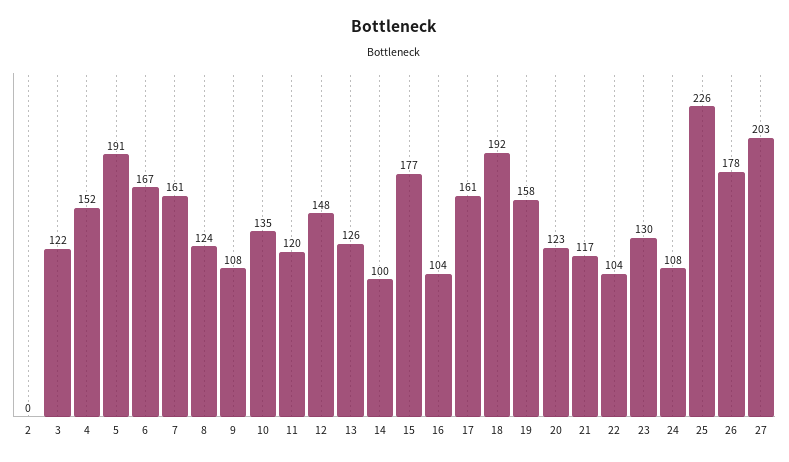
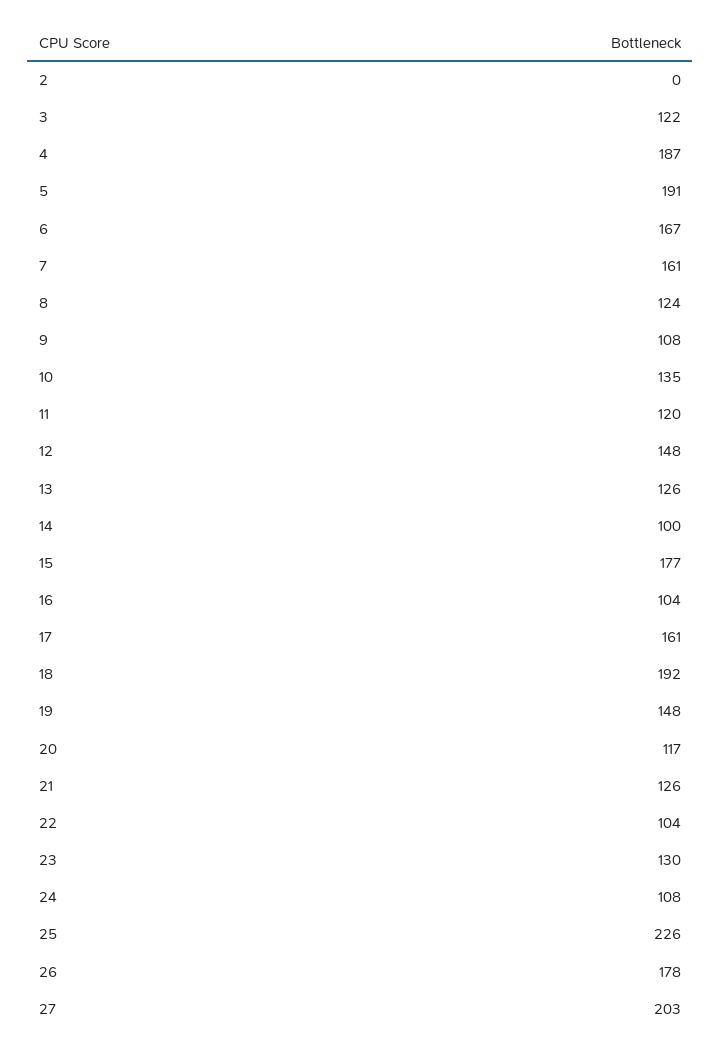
  {
    "2": 0,
    "3": 122,
-   "4": 152,
+   "4": 187,
    "5": 191,
    "6": 167,
    "7": 161,
    "8": 124,
    "9": 108,
    "10": 135,
    "11": 120,
    "12": 148,
    "13": 126,
    "14": 100,
    "15": 177,
    "16": 104,
    "17": 161,
    "18": 192,
-   "19": 158,
+   "19": 148,
-   "20": 123,
+   "20": 117,
-   "21": 117,
+   "21": 126,
    "22": 104,
    "23": 130,
    "24": 108,
    "25": 226,
    "26": 178,
    "27": 203
  }

